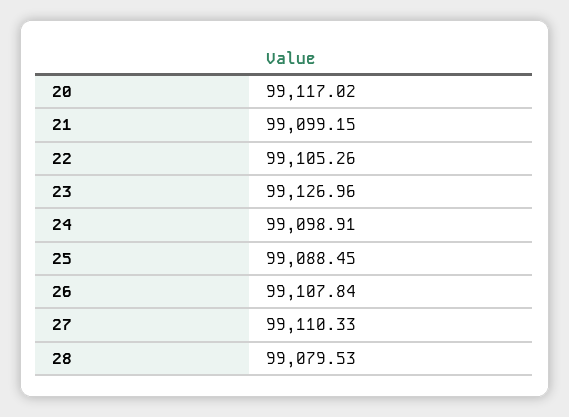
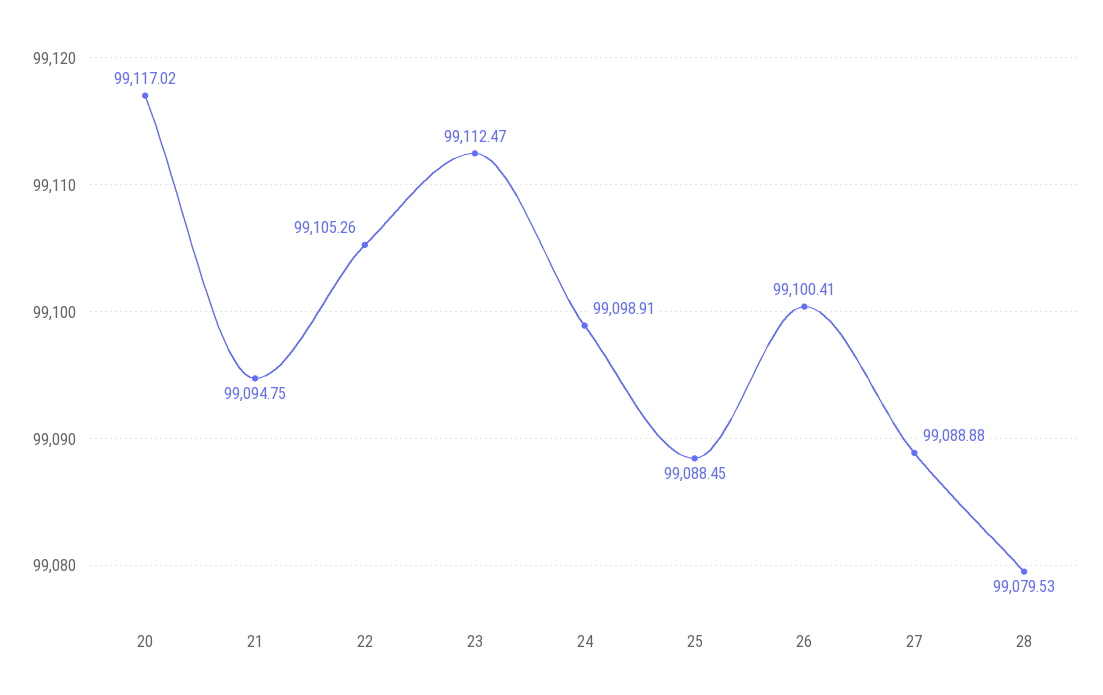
  {
    "20": 99117.02,
-   "21": 99099.15,
+   "21": 99094.75,
    "22": 99105.26,
-   "23": 99126.96,
+   "23": 99112.47,
    "24": 99098.91,
    "25": 99088.45,
-   "26": 99107.84,
+   "26": 99100.41,
-   "27": 99110.33,
+   "27": 99088.88,
    "28": 99079.53
  }

